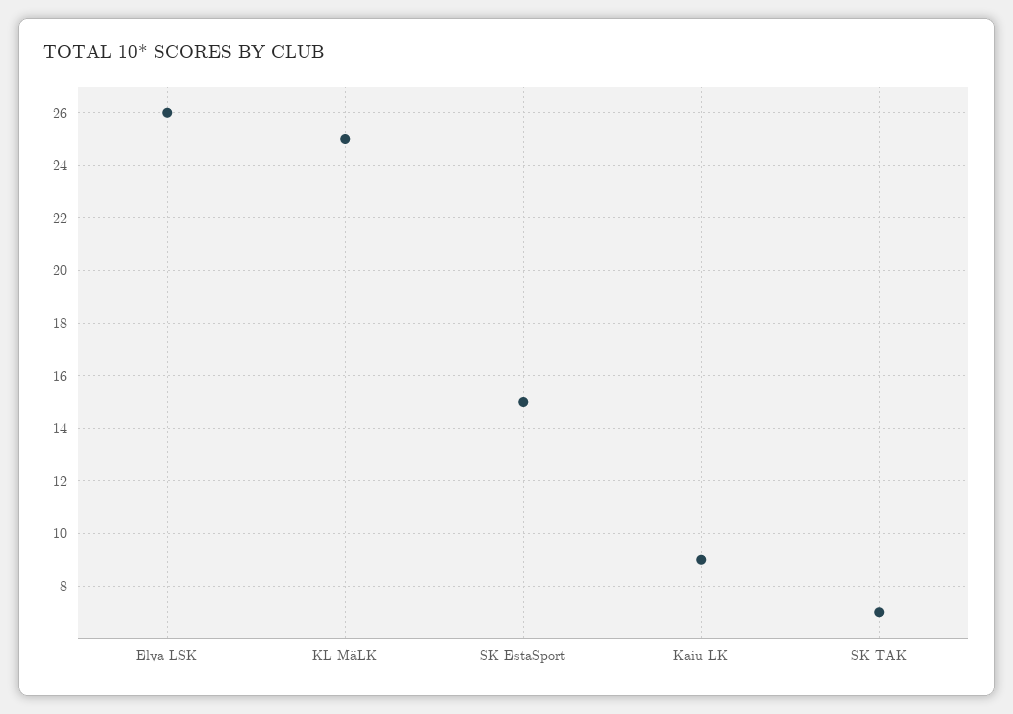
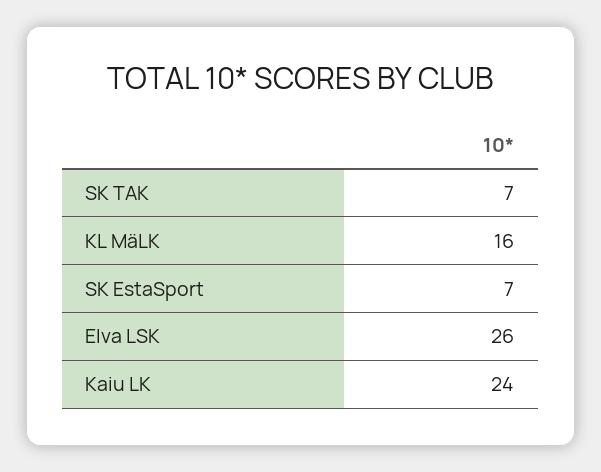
  {
    "Elva LSK": 26,
-   "KL MäLK": 25,
+   "KL MäLK": 16,
-   "SK EstaSport": 15,
+   "SK EstaSport": 7,
-   "Kaiu LK": 9,
+   "Kaiu LK": 24,
    "SK TAK": 7
  }

